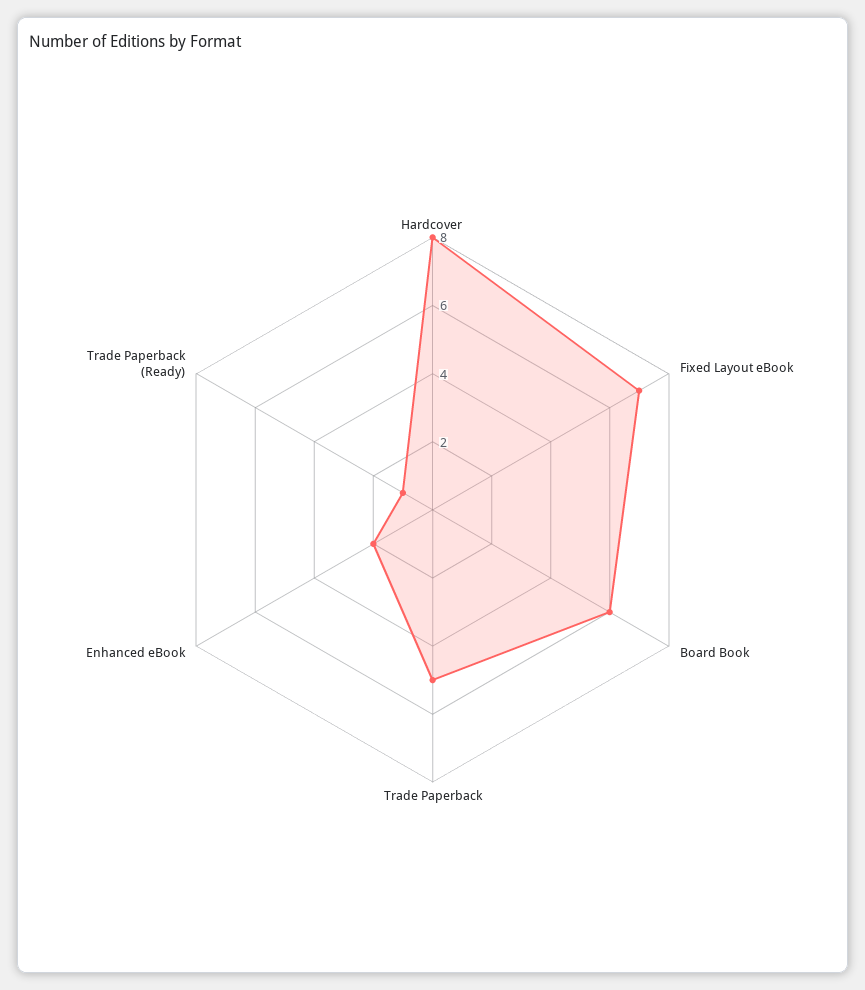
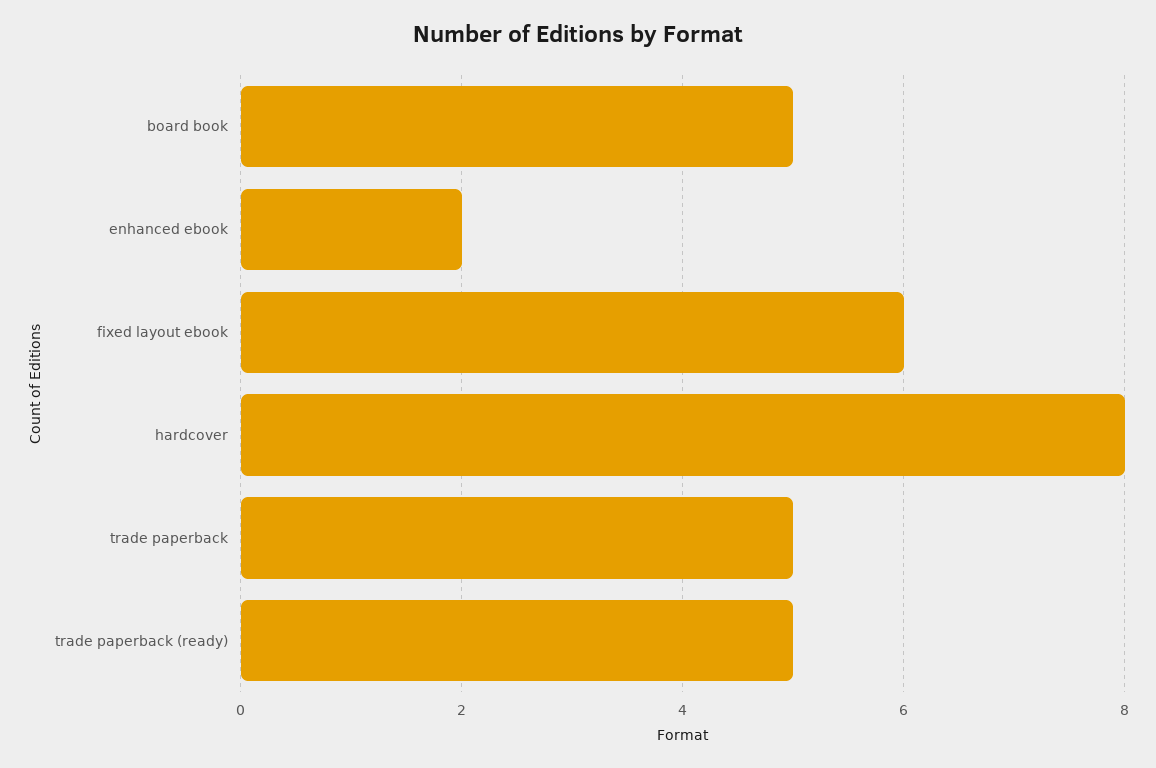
  {
    "Hardcover": 8,
-   "Fixed Layout eBook": 7,
+   "Fixed Layout eBook": 6,
-   "Board Book": 6,
+   "Board Book": 5,
    "Trade Paperback": 5,
    "Enhanced eBook": 2,
-   "Trade Paperback (Ready)": 1
+   "Trade Paperback (Ready)": 5
  }

